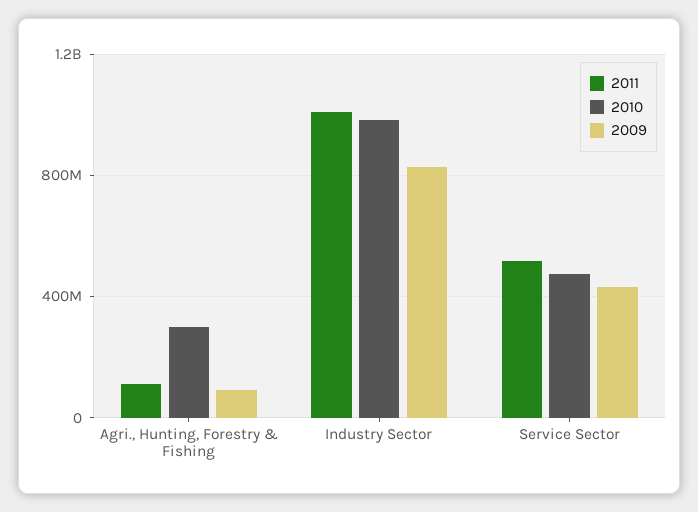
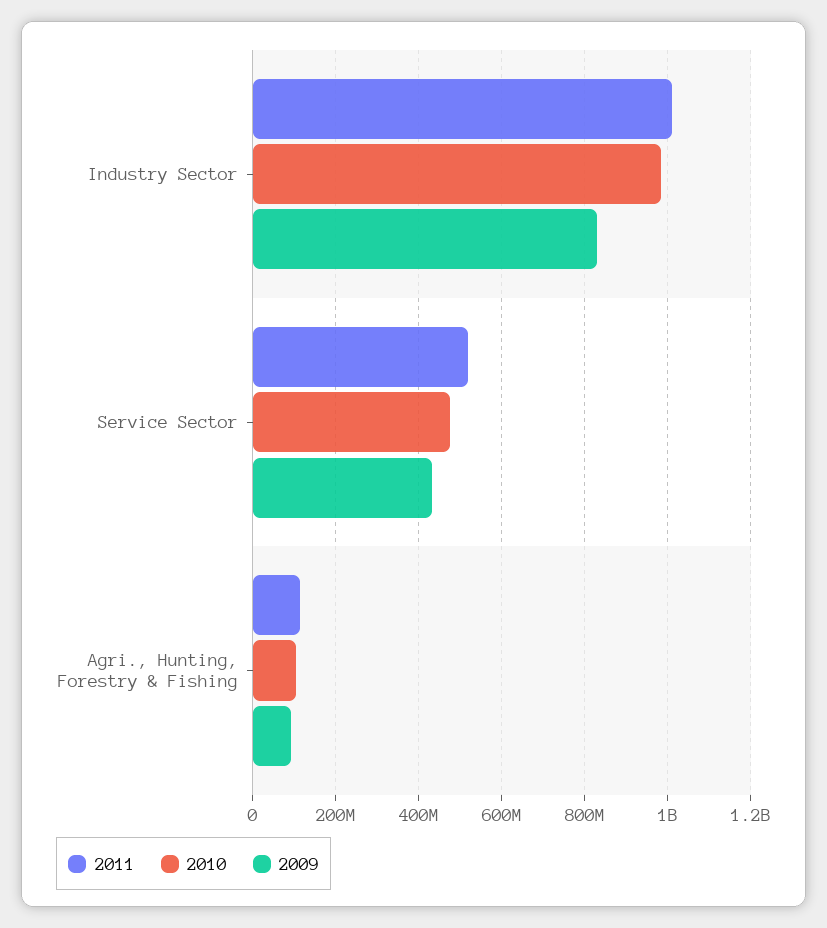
  {
    "2011": {
      "Agri., Hunting, Forestry & Fishing": 120000000,
      "Industry Sector": 1000000000,
      "Service Sector": 520000000
    },
    "2010": {
-     "Agri., Hunting, Forestry & Fishing": 300000000,
+     "Agri., Hunting, Forestry & Fishing": 100000000,
      "Industry Sector": 980000000,
      "Service Sector": 480000000
    },
    "2009": {
      "Agri., Hunting, Forestry & Fishing": 100000000,
      "Industry Sector": 820000000,
      "Service Sector": 440000000
    }
  }

